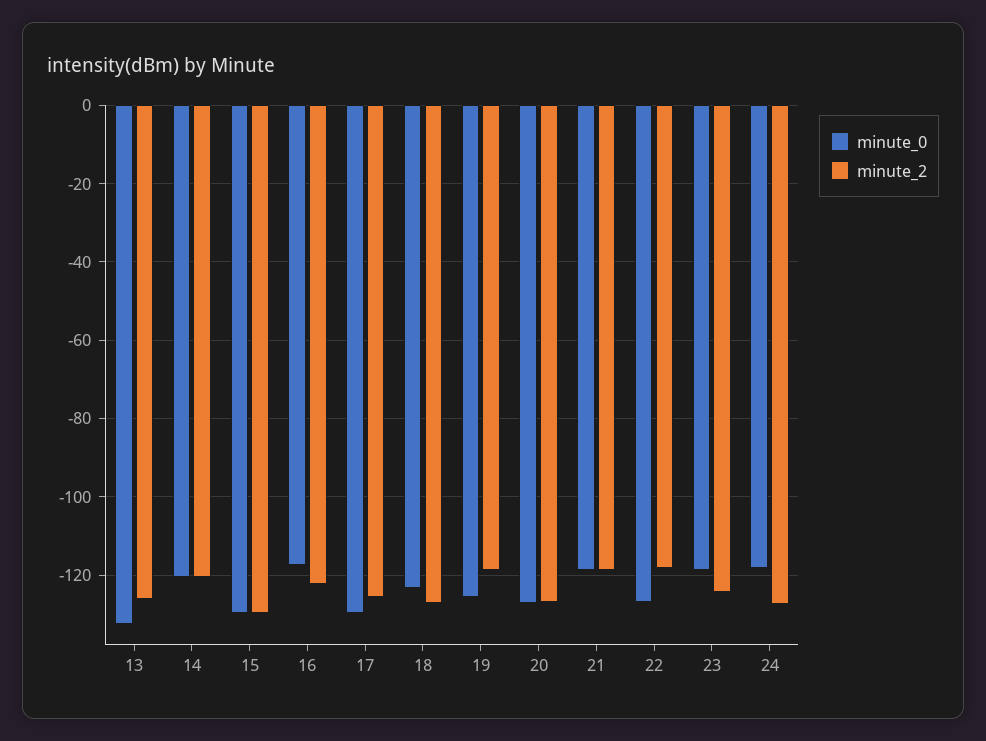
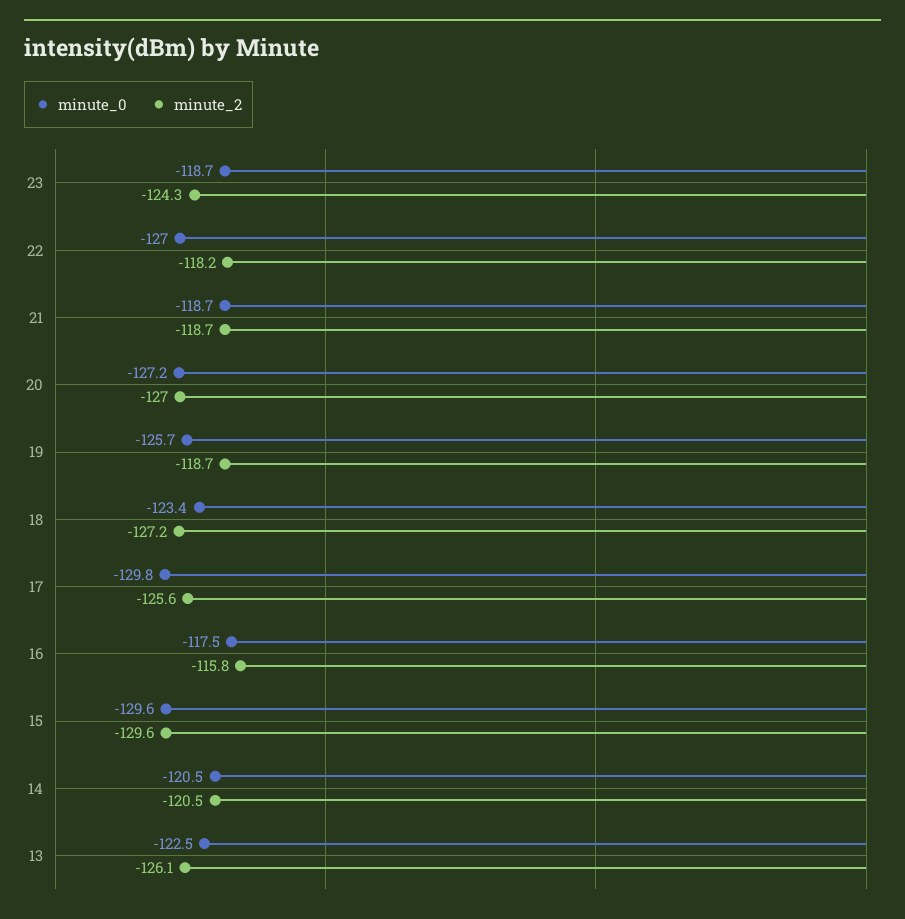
  {
    "minute_0": {
-     "13": -132,
+     "13": -122.5,
      "14": -120.5,
      "15": -129.6,
      "16": -117.5,
      "17": -129.8,
      "18": -123.4,
      "19": -125.7,
      "20": -127.2,
      "21": -118.7,
      "22": -127,
-     "23": -118.7,
+     "23": -118.7
-     "24": -118
    },
    "minute_2": {
      "13": -126.1,
      "14": -120.5,
      "15": -129.6,
-     "16": -122,
+     "16": -115.8,
      "17": -125.6,
      "18": -127.2,
      "19": -118.7,
      "20": -127,
      "21": -118.7,
      "22": -118.2,
-     "23": -124.3,
+     "23": -124.3
-     "24": -128
    }
  }

